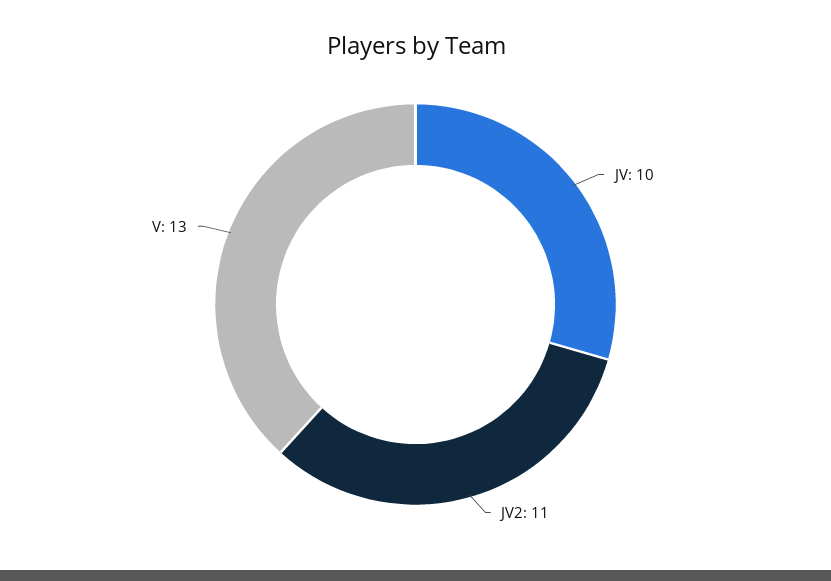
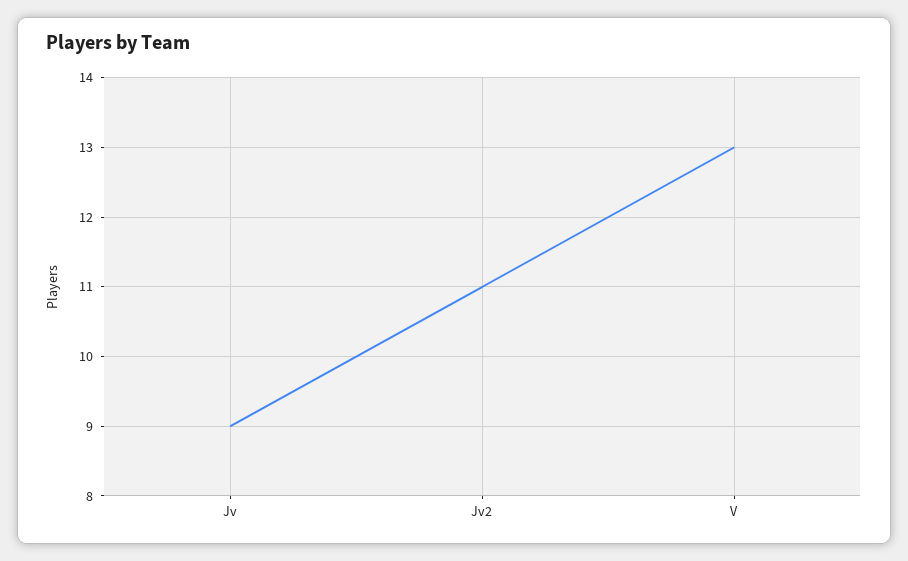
  {
-   "JV": 10,
+   "JV": 9,
    "JV2": 11,
    "V": 13
  }

